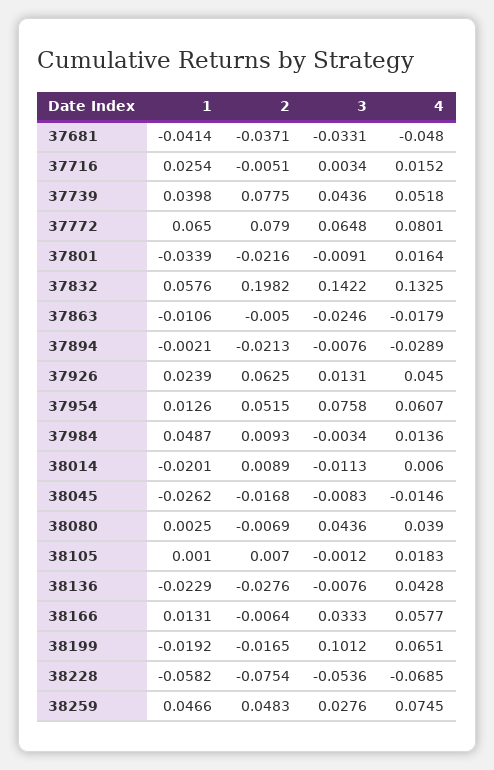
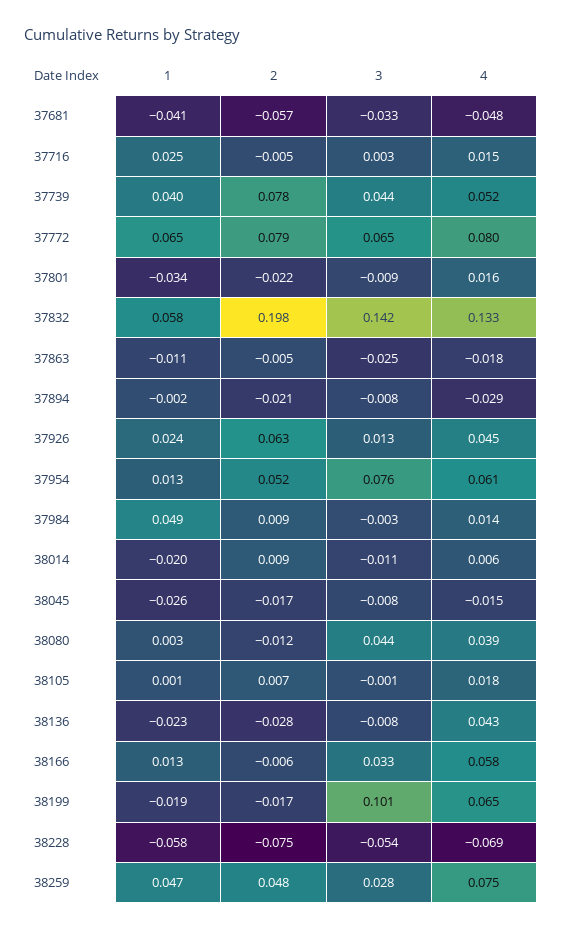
  {
    "1": {
      "37681": -0.0414,
      "37716": 0.0254,
      "37739": 0.0398,
      "37772": 0.065,
      "37801": -0.0339,
      "37832": 0.0576,
      "37863": -0.0106,
      "37894": -0.0021,
      "37926": 0.0239,
      "37954": 0.0126,
      "37984": 0.0487,
      "38014": -0.0201,
      "38045": -0.0262,
      "38080": 0.0025,
      "38105": 0.001,
      "38136": -0.0229,
      "38166": 0.0131,
      "38199": -0.0192,
      "38228": -0.0582,
      "38259": 0.0466
    },
    "2": {
-     "37681": -0.0371,
+     "37681": -0.057,
      "37716": -0.0051,
      "37739": 0.0775,
      "37772": 0.079,
      "37801": -0.0216,
      "37832": 0.1982,
      "37863": -0.005,
      "37894": -0.0213,
      "37926": 0.0625,
      "37954": 0.0515,
      "37984": 0.0093,
      "38014": 0.0089,
      "38045": -0.0168,
-     "38080": -0.0069,
+     "38080": -0.012,
      "38105": 0.007,
      "38136": -0.0276,
      "38166": -0.0064,
      "38199": -0.0165,
      "38228": -0.0754,
      "38259": 0.0483
    },
    "3": {
      "37681": -0.0331,
      "37716": 0.0034,
      "37739": 0.0436,
      "37772": 0.0648,
      "37801": -0.0091,
      "37832": 0.1422,
      "37863": -0.0246,
      "37894": -0.0076,
      "37926": 0.0131,
      "37954": 0.0758,
      "37984": -0.0034,
      "38014": -0.0113,
      "38045": -0.0083,
      "38080": 0.0436,
      "38105": -0.0012,
      "38136": -0.0076,
      "38166": 0.0333,
      "38199": 0.1012,
      "38228": -0.0536,
      "38259": 0.0276
    },
    "4": {
      "37681": -0.048,
      "37716": 0.0152,
      "37739": 0.0518,
      "37772": 0.0801,
      "37801": 0.0164,
      "37832": 0.1325,
      "37863": -0.0179,
      "37894": -0.0289,
      "37926": 0.045,
      "37954": 0.0607,
      "37984": 0.0136,
      "38014": 0.006,
      "38045": -0.0146,
      "38080": 0.039,
      "38105": 0.0183,
      "38136": 0.0428,
      "38166": 0.0577,
      "38199": 0.0651,
      "38228": -0.0685,
      "38259": 0.0745
    }
  }

